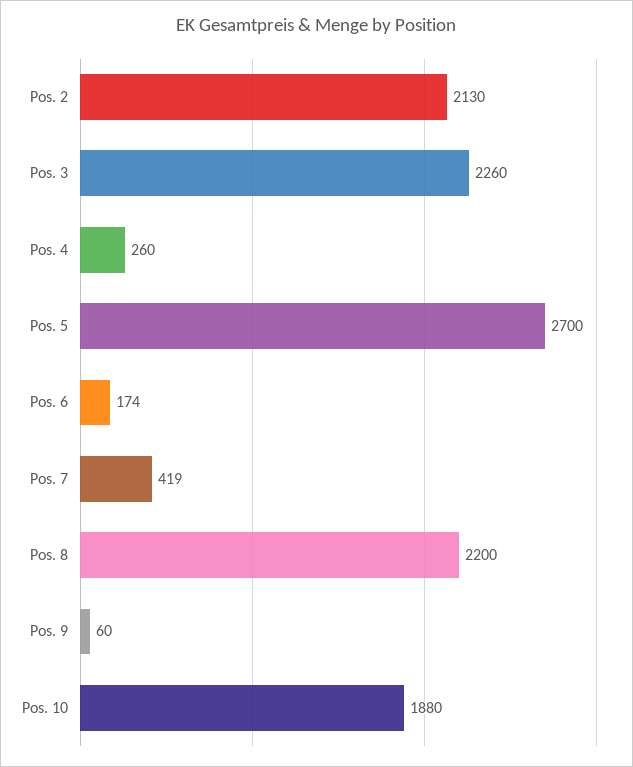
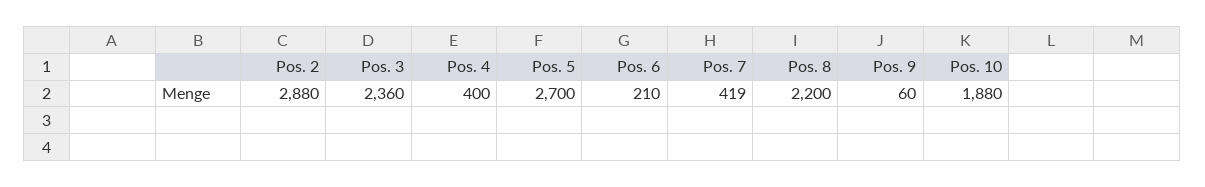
  {
-   "Pos. 2": 2130,
+   "Pos. 2": 2880,
-   "Pos. 3": 2260,
+   "Pos. 3": 2360,
-   "Pos. 4": 260,
+   "Pos. 4": 400,
    "Pos. 5": 2700,
-   "Pos. 6": 174,
+   "Pos. 6": 210,
    "Pos. 7": 419,
    "Pos. 8": 2200,
    "Pos. 9": 60,
    "Pos. 10": 1880
  }

